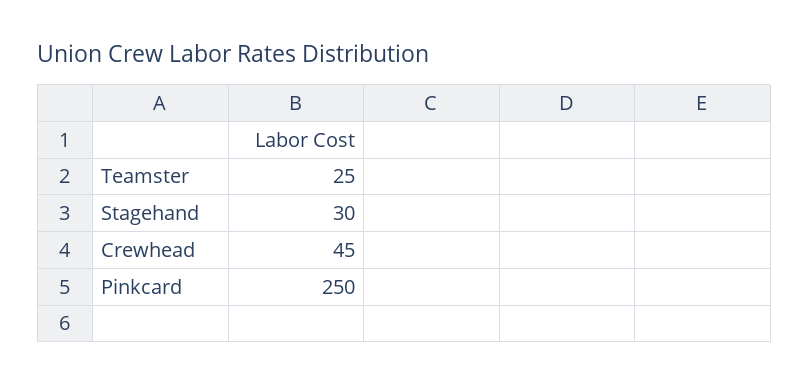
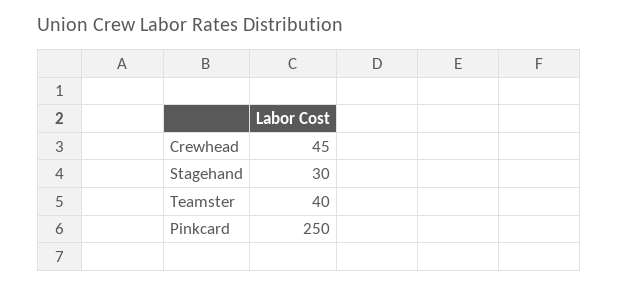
  {
-   "Teamster": 25,
+   "Teamster": 40,
    "Stagehand": 30,
    "Crewhead": 45,
    "Pinkcard": 250
  }

